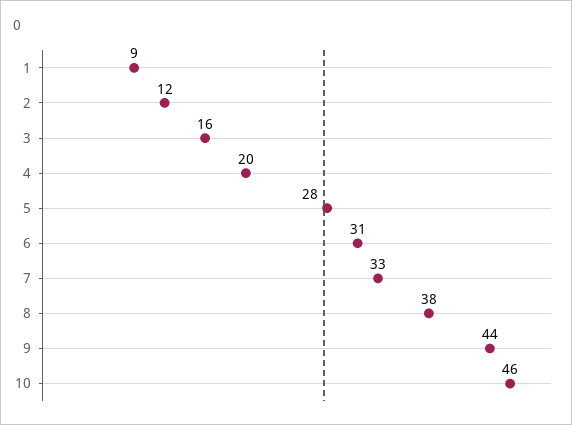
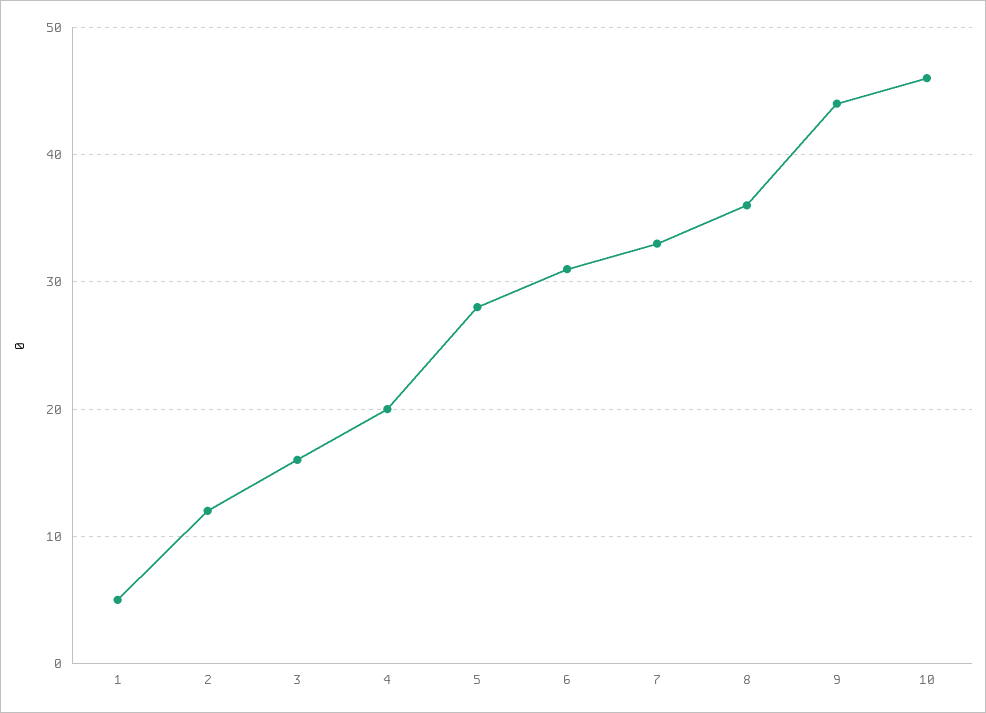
  {
-   "1": 9,
+   "1": 5,
    "2": 12,
    "3": 16,
    "4": 20,
    "5": 28,
    "6": 31,
    "7": 33,
-   "8": 38,
+   "8": 36,
    "9": 44,
    "10": 46
  }

